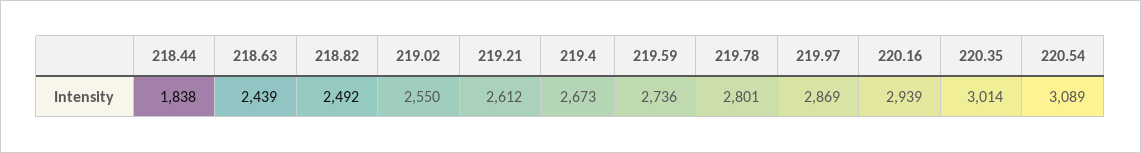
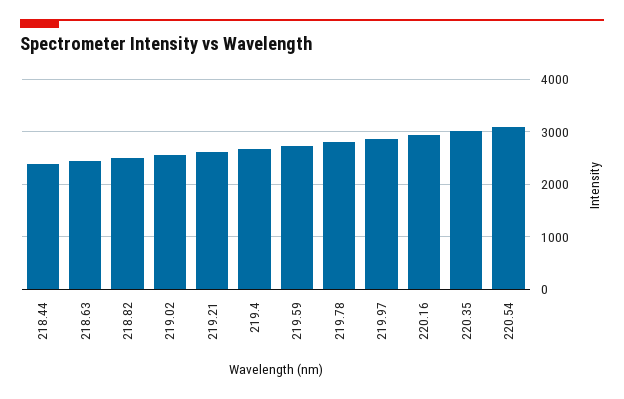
  {
-   "218.44": 1838,
+   "218.44": 2400,
    "218.63": 2439,
    "218.82": 2492,
    "219.02": 2550,
    "219.21": 2612,
    "219.4": 2673,
    "219.59": 2736,
    "219.78": 2801,
    "219.97": 2869,
    "220.16": 2939,
    "220.35": 3014,
    "220.54": 3089
  }

